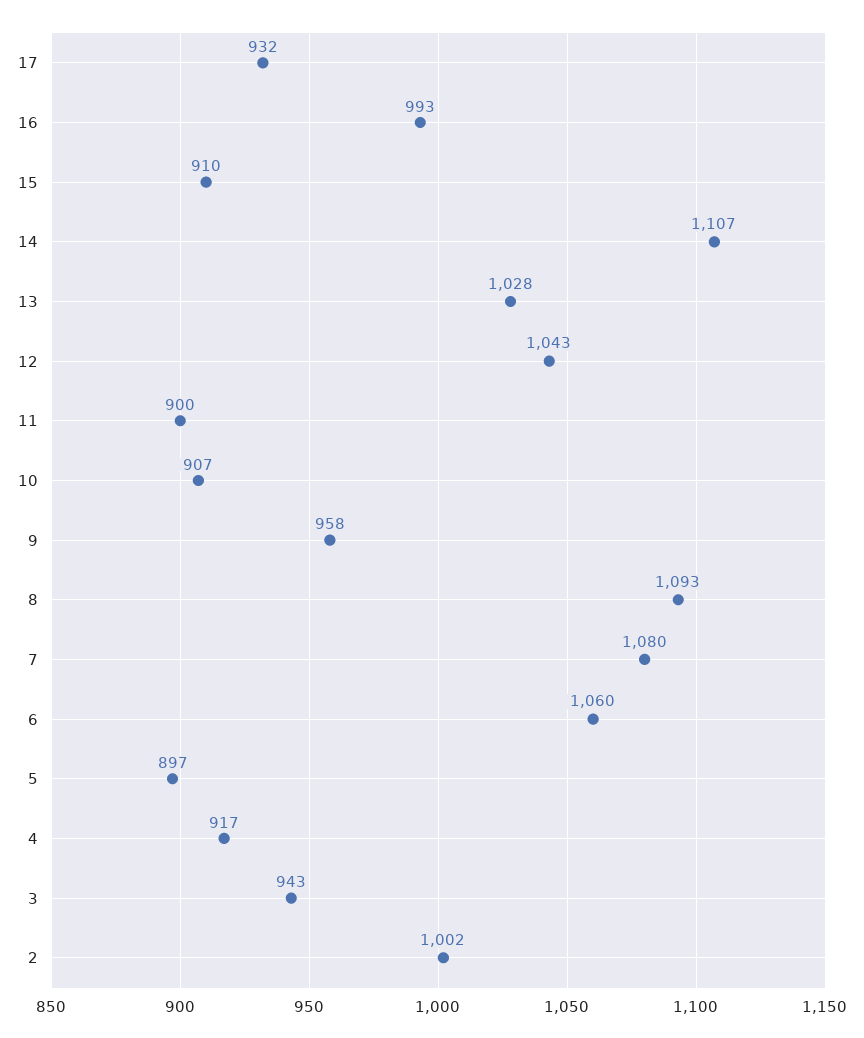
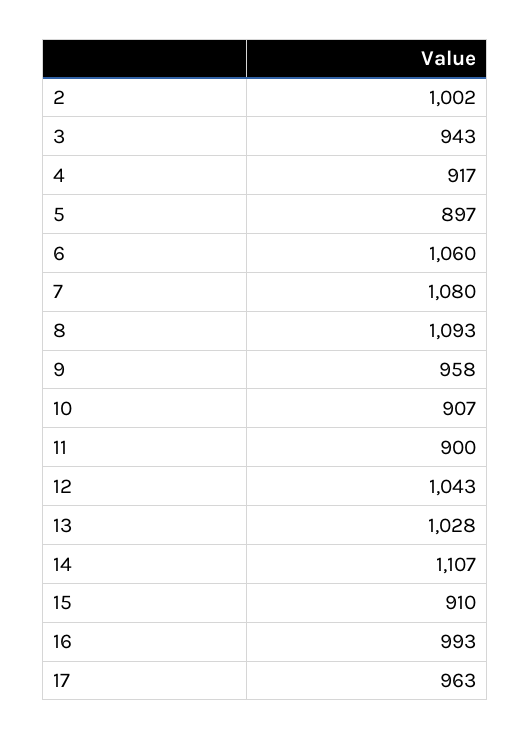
  {
-   "17": 932,
+   "17": 963,
    "16": 993,
    "15": 910,
    "14": 1107,
    "13": 1028,
    "12": 1043,
    "11": 900,
    "10": 907,
    "9": 958,
    "8": 1093,
    "7": 1080,
    "6": 1060,
    "5": 897,
    "4": 917,
    "3": 943,
    "2": 1002
  }

